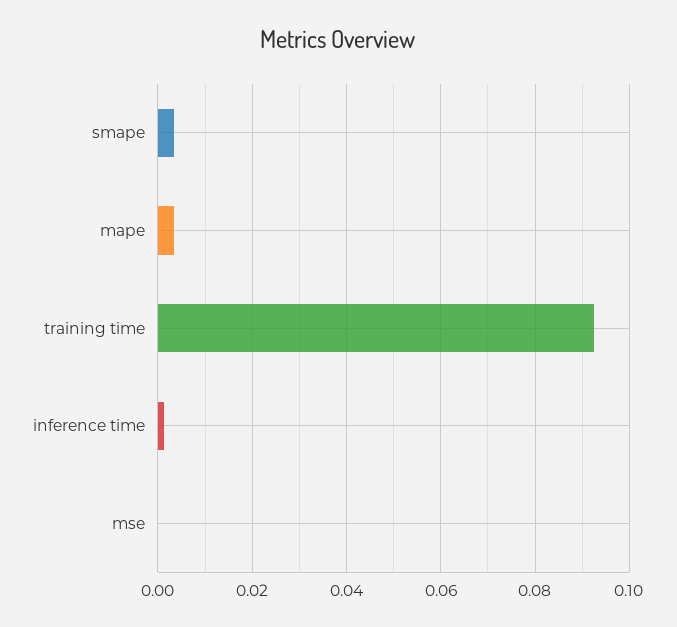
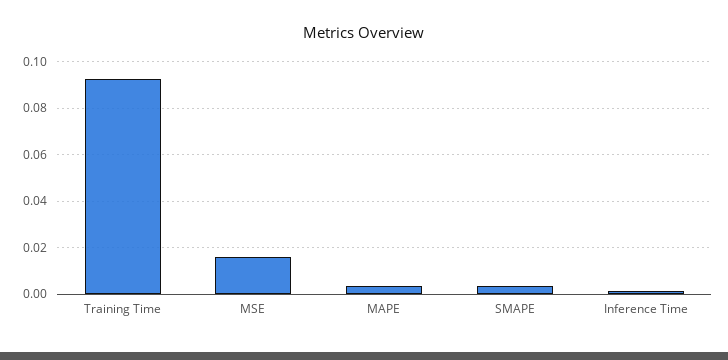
  {
    "smape": 0.004,
    "mape": 0.004,
    "training time": 0.092,
    "inference time": 0.002,
-   "mse": 0
+   "mse": 0.015
  }

